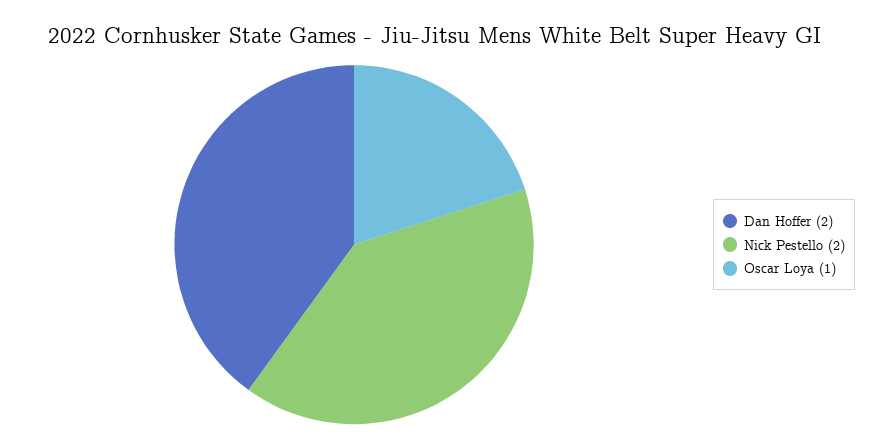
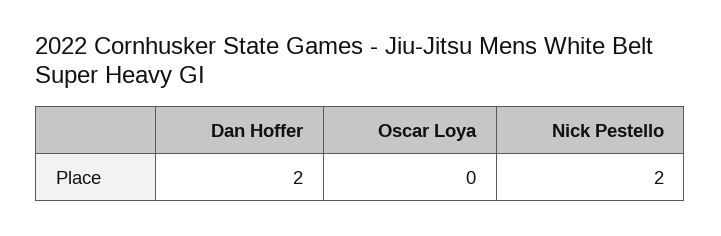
  {
    "Dan Hoffer": 2,
    "Nick Pestello": 2,
-   "Oscar Loya": 1
+   "Oscar Loya": 0
  }

